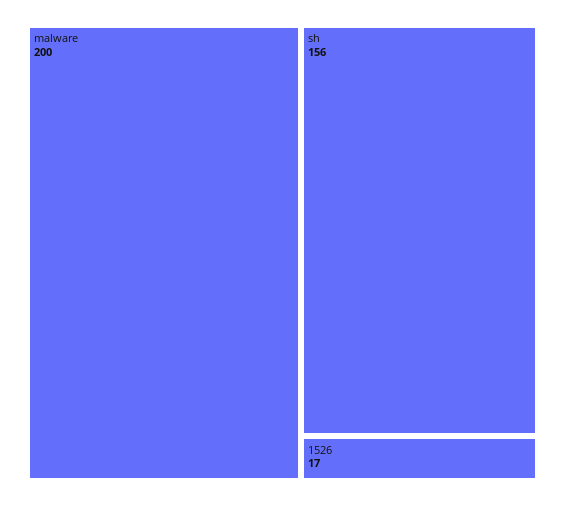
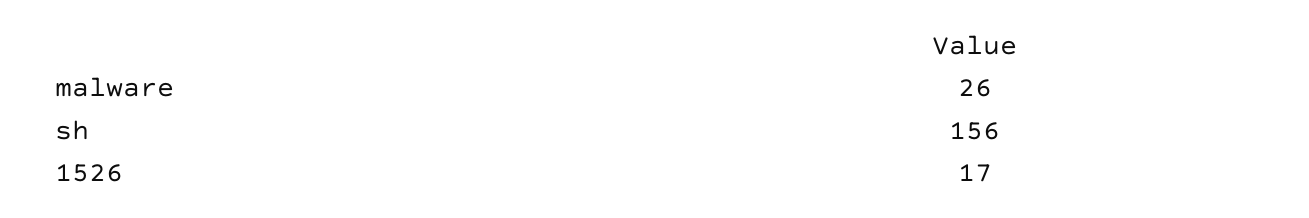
  {
-   "malware": 200,
+   "malware": 26,
    "sh": 156,
    "1526": 17
  }

